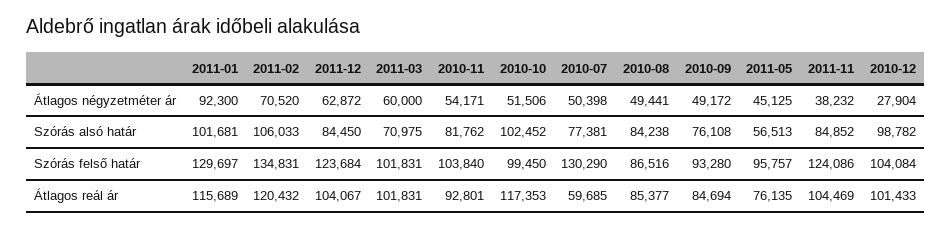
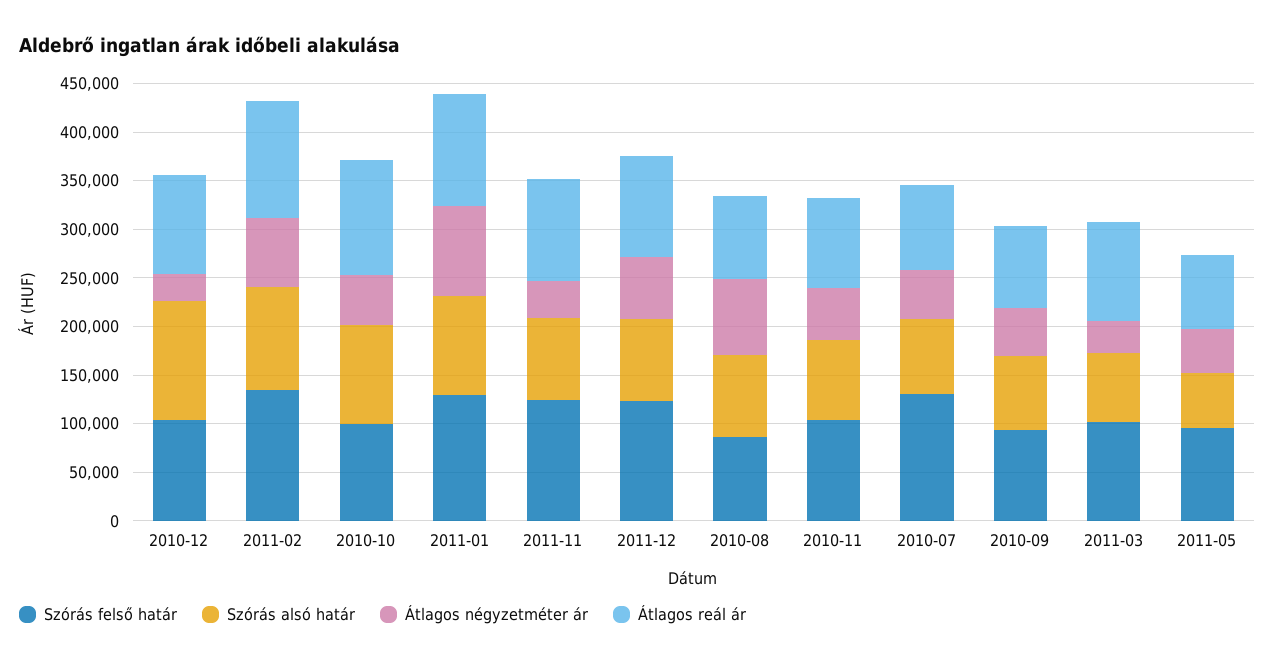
  {
    "Átlagos négyzetméter ár": {
      "2011-01": 92300,
      "2011-02": 70520,
      "2011-12": 62872,
-     "2011-03": 60000,
+     "2011-03": 30000,
      "2010-11": 54171,
      "2010-10": 51506,
      "2010-07": 50398,
-     "2010-08": 49441,
+     "2010-08": 80000,
      "2010-09": 49172,
      "2011-05": 45125,
      "2011-11": 38232,
      "2010-12": 27904
    },
    "Szórás alsó határ": {
      "2011-01": 101681,
      "2011-02": 106033,
      "2011-12": 84450,
      "2011-03": 70975,
      "2010-11": 81762,
      "2010-10": 102452,
      "2010-07": 77381,
      "2010-08": 84238,
      "2010-09": 76108,
      "2011-05": 56513,
      "2011-11": 84852,
-     "2010-12": 98782
+     "2010-12": 120000
    },
    "Szórás felső határ": {
      "2011-01": 129697,
      "2011-02": 134831,
      "2011-12": 123684,
      "2011-03": 101831,
      "2010-11": 103840,
      "2010-10": 99450,
      "2010-07": 130290,
      "2010-08": 86516,
      "2010-09": 93280,
      "2011-05": 95757,
      "2011-11": 124086,
      "2010-12": 104084
    },
    "Átlagos reál ár": {
      "2011-01": 115689,
      "2011-02": 120432,
      "2011-12": 104067,
      "2011-03": 101831,
      "2010-11": 92801,
      "2010-10": 117353,
-     "2010-07": 59685,
+     "2010-07": 90000,
      "2010-08": 85377,
      "2010-09": 84694,
      "2011-05": 76135,
      "2011-11": 104469,
      "2010-12": 101433
    }
  }

